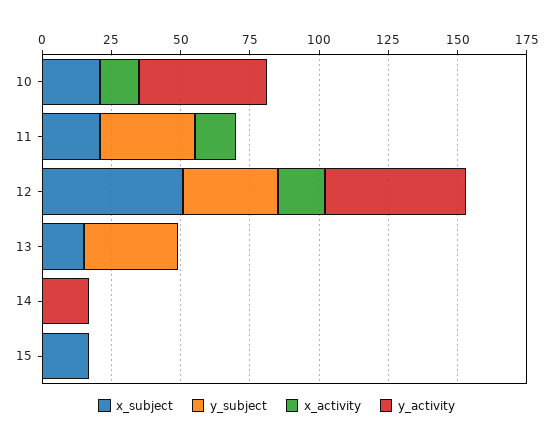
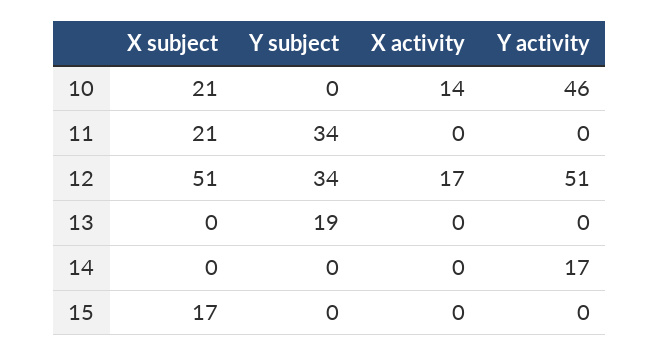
  {
    "x_subject": {
      "10": 21,
      "11": 21,
      "12": 51,
-     "13": 15,
+     "13": 0,
      "14": 0,
      "15": 17
    },
    "y_subject": {
      "10": 0,
      "11": 34,
      "12": 34,
-     "13": 35,
+     "13": 19,
      "14": 0,
      "15": 0
    },
    "x_activity": {
      "10": 14,
-     "11": 15,
+     "11": 0,
      "12": 17,
      "13": 0,
      "14": 0,
      "15": 0
    },
    "y_activity": {
      "10": 46,
      "11": 0,
      "12": 51,
      "13": 0,
      "14": 17,
      "15": 0
    }
  }

